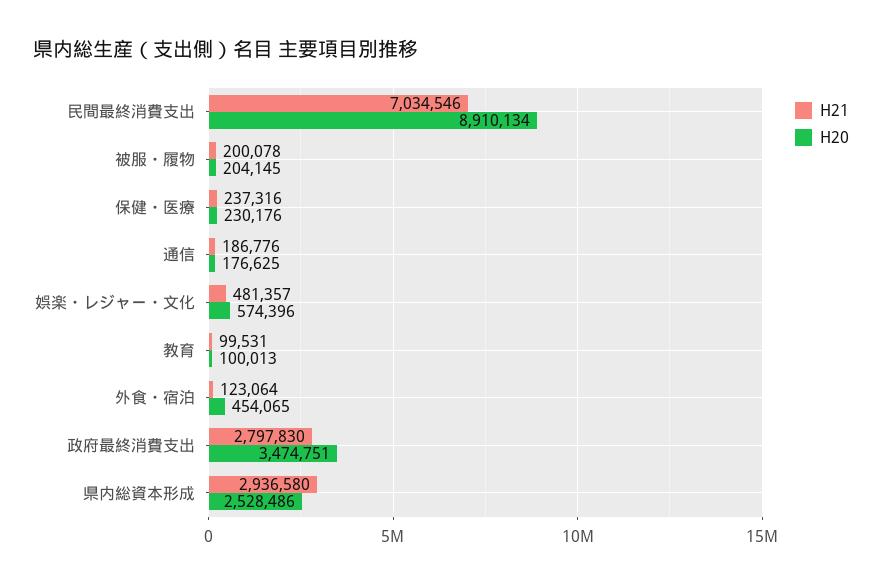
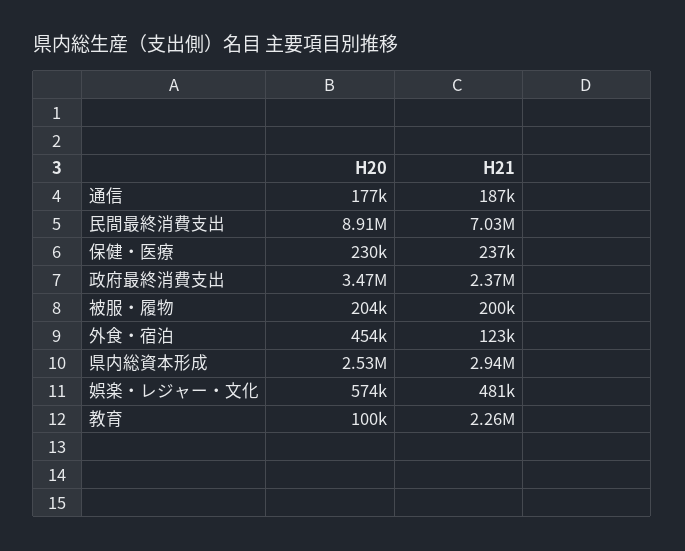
  {
    "H21": {
      "民間最終消費支出": 7034546,
      "被服・履物": 200078,
      "保健・医療": 237316,
      "通信": 186776,
      "娯楽・レジャー・文化": 481357,
-     "教育": 99531,
+     "教育": 2260000,
      "外食・宿泊": 123064,
-     "政府最終消費支出": 2797830,
+     "政府最終消費支出": 2370000,
      "県内総資本形成": 2936580
    },
    "H20": {
      "民間最終消費支出": 8910134,
      "被服・履物": 204145,
      "保健・医療": 230176,
      "通信": 176625,
      "娯楽・レジャー・文化": 574396,
      "教育": 100013,
      "外食・宿泊": 454065,
      "政府最終消費支出": 3474751,
      "県内総資本形成": 2528486
    }
  }

